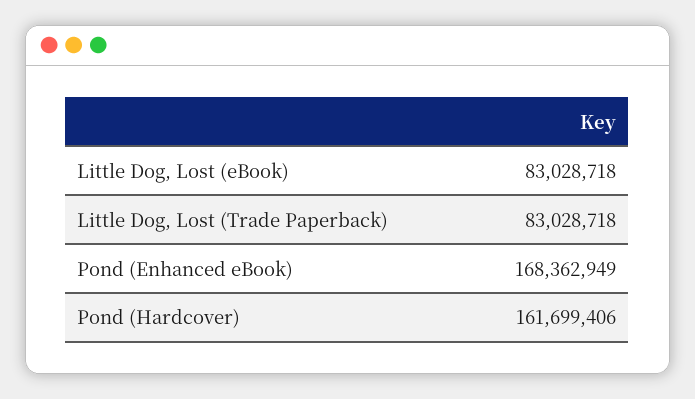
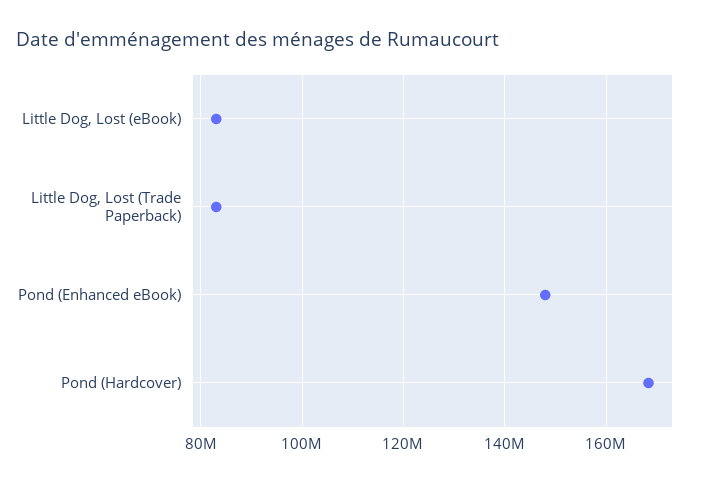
  {
    "Little Dog, Lost (eBook)": 83028718,
    "Little Dog, Lost (Trade Paperback)": 83028718,
-   "Pond (Enhanced eBook)": 168362949,
+   "Pond (Enhanced eBook)": 148000000,
-   "Pond (Hardcover)": 161699406
+   "Pond (Hardcover)": 168000000
  }

